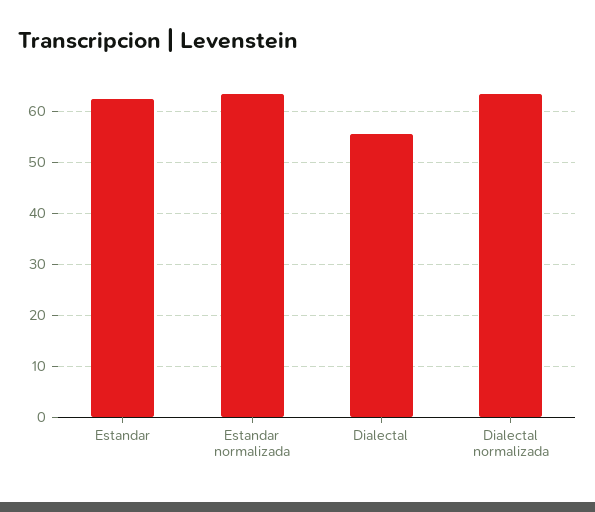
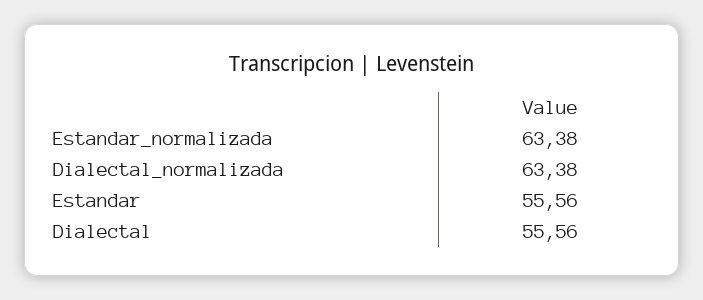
  {
-   "Estandar": 62,
+   "Estandar": 55.56,
    "Estandar normalizada": 63.38,
    "Dialectal": 55.56,
    "Dialectal normalizada": 63.38
  }

